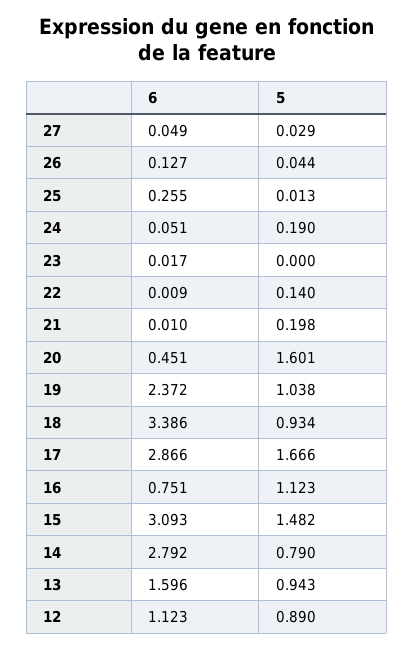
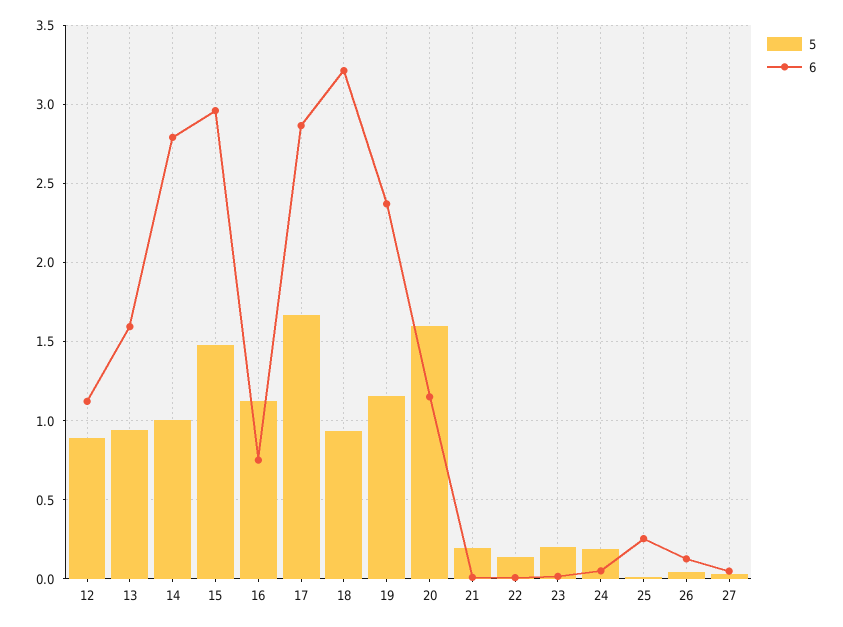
  {
    "6": {
      "27": 0.049,
      "26": 0.127,
      "25": 0.255,
      "24": 0.051,
      "23": 0.017,
      "22": 0.009,
      "21": 0.01,
-     "20": 0.451,
+     "20": 1.15,
      "19": 2.372,
-     "18": 3.386,
+     "18": 3.2,
      "17": 2.866,
      "16": 0.751,
-     "15": 3.093,
+     "15": 2.95,
      "14": 2.792,
      "13": 1.596,
      "12": 1.123
    },
    "5": {
      "27": 0.029,
      "26": 0.044,
      "25": 0.013,
      "24": 0.19,
-     "23": 0,
+     "23": 0.2,
      "22": 0.14,
      "21": 0.198,
      "20": 1.601,
-     "19": 1.038,
+     "19": 1.15,
      "18": 0.934,
      "17": 1.666,
      "16": 1.123,
      "15": 1.482,
-     "14": 0.79,
+     "14": 1,
      "13": 0.943,
      "12": 0.89
    }
  }

